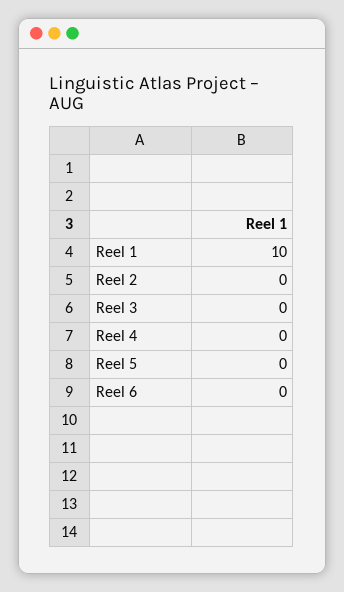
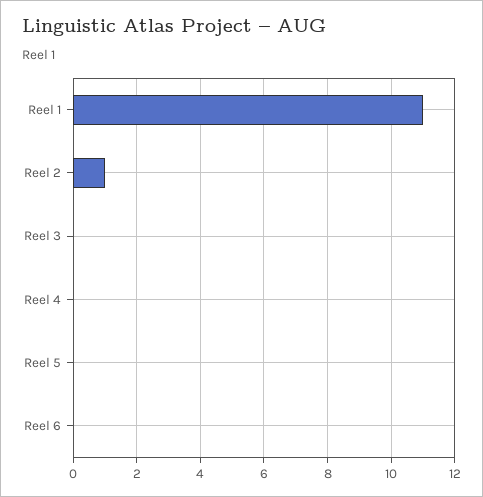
  {
-   "Reel 1": 10,
+   "Reel 1": 11,
-   "Reel 2": 0,
+   "Reel 2": 1,
    "Reel 3": 0,
    "Reel 4": 0,
    "Reel 5": 0,
    "Reel 6": 0
  }

